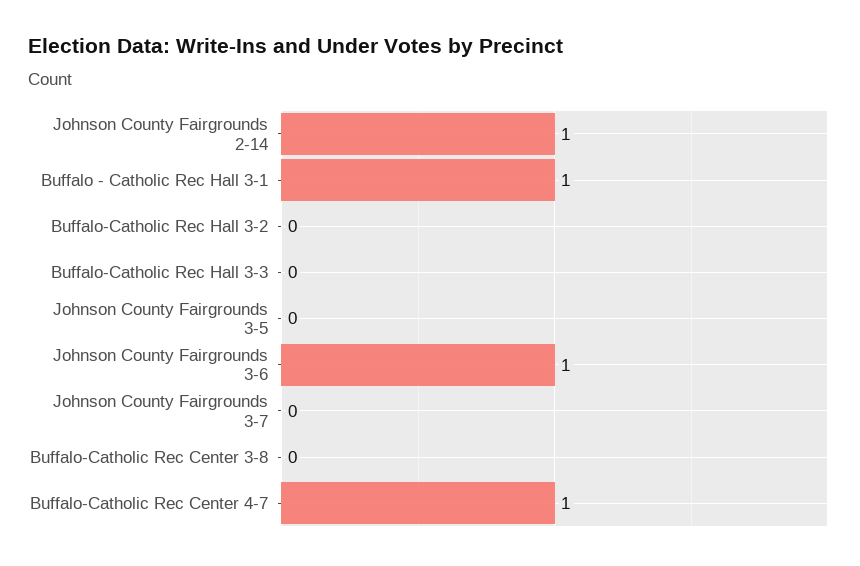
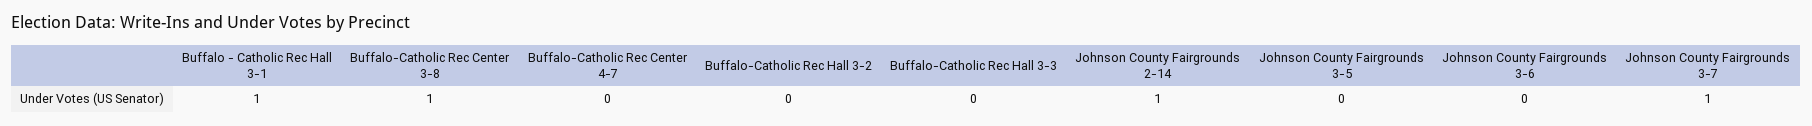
  {
    "Johnson County Fairgrounds 2-14": 1,
    "Buffalo - Catholic Rec Hall 3-1": 1,
    "Buffalo-Catholic Rec Hall 3-2": 0,
    "Buffalo-Catholic Rec Hall 3-3": 0,
    "Johnson County Fairgrounds 3-5": 0,
-   "Johnson County Fairgrounds 3-6": 1,
+   "Johnson County Fairgrounds 3-6": 0,
-   "Johnson County Fairgrounds 3-7": 0,
+   "Johnson County Fairgrounds 3-7": 1,
-   "Buffalo-Catholic Rec Center 3-8": 0,
+   "Buffalo-Catholic Rec Center 3-8": 1,
-   "Buffalo-Catholic Rec Center 4-7": 1
+   "Buffalo-Catholic Rec Center 4-7": 0
  }

